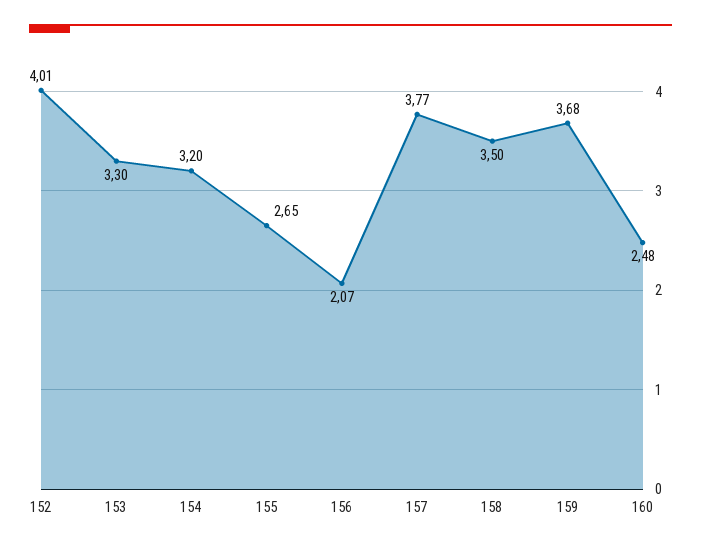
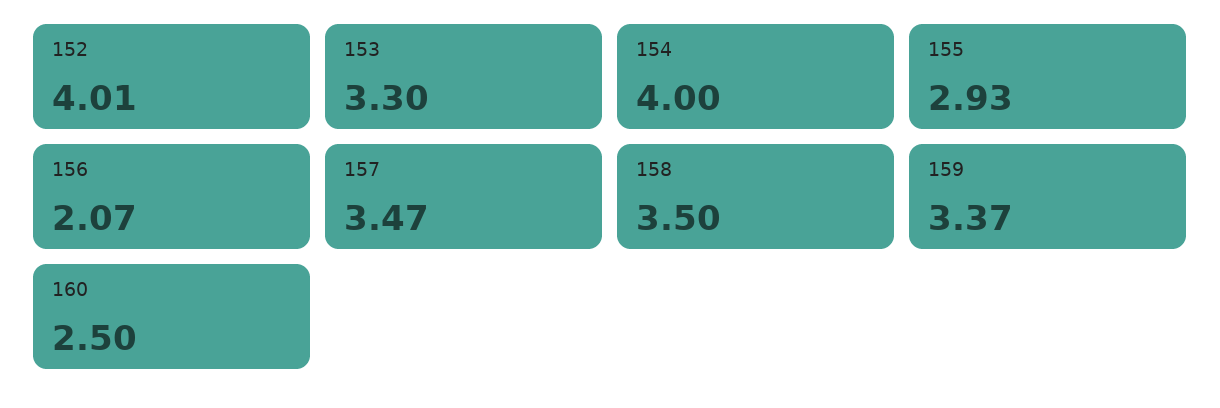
  {
    "152": 4.01,
    "153": 3.3,
-   "154": 3.2,
+   "154": 4,
-   "155": 2.65,
+   "155": 2.93,
    "156": 2.07,
-   "157": 3.77,
+   "157": 3.47,
    "158": 3.5,
-   "159": 3.68,
+   "159": 3.37,
-   "160": 2.48
+   "160": 2.5
  }

